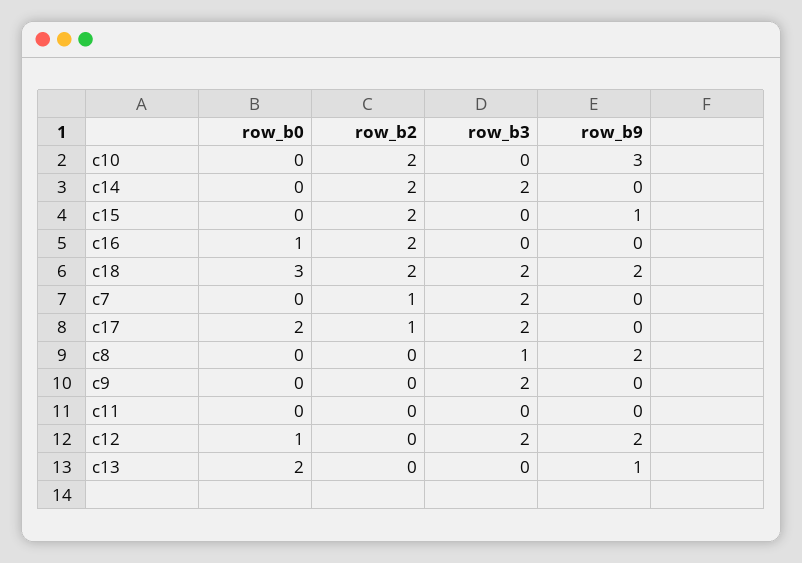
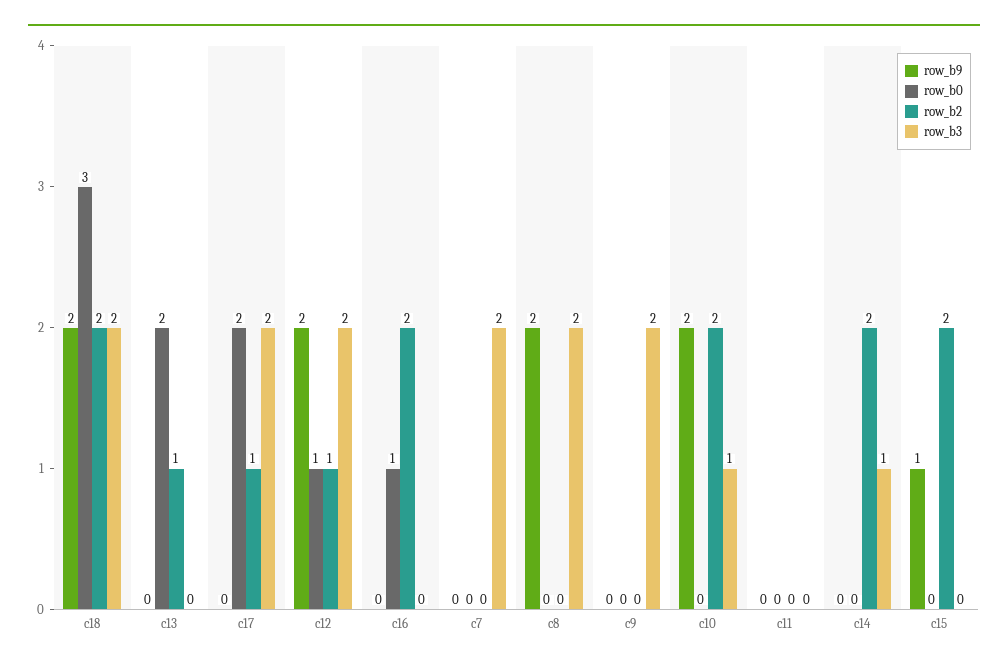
  {
    "row_b0": {
      "c10": 0,
      "c14": 0,
      "c15": 0,
      "c16": 1,
      "c18": 3,
      "c7": 0,
      "c17": 2,
      "c8": 0,
      "c9": 0,
      "c11": 0,
      "c12": 1,
      "c13": 2
    },
    "row_b2": {
      "c10": 2,
      "c14": 2,
      "c15": 2,
      "c16": 2,
      "c18": 2,
-     "c7": 1,
+     "c7": 0,
      "c17": 1,
      "c8": 0,
      "c9": 0,
      "c11": 0,
-     "c12": 0,
+     "c12": 1,
-     "c13": 0
+     "c13": 1
    },
    "row_b3": {
-     "c10": 0,
+     "c10": 1,
-     "c14": 2,
+     "c14": 1,
      "c15": 0,
      "c16": 0,
      "c18": 2,
      "c7": 2,
      "c17": 2,
-     "c8": 1,
+     "c8": 2,
      "c9": 2,
      "c11": 0,
      "c12": 2,
      "c13": 0
    },
    "row_b9": {
-     "c10": 3,
+     "c10": 2,
      "c14": 0,
      "c15": 1,
      "c16": 0,
      "c18": 2,
      "c7": 0,
      "c17": 0,
      "c8": 2,
      "c9": 0,
      "c11": 0,
      "c12": 2,
-     "c13": 1
+     "c13": 0
    }
  }

